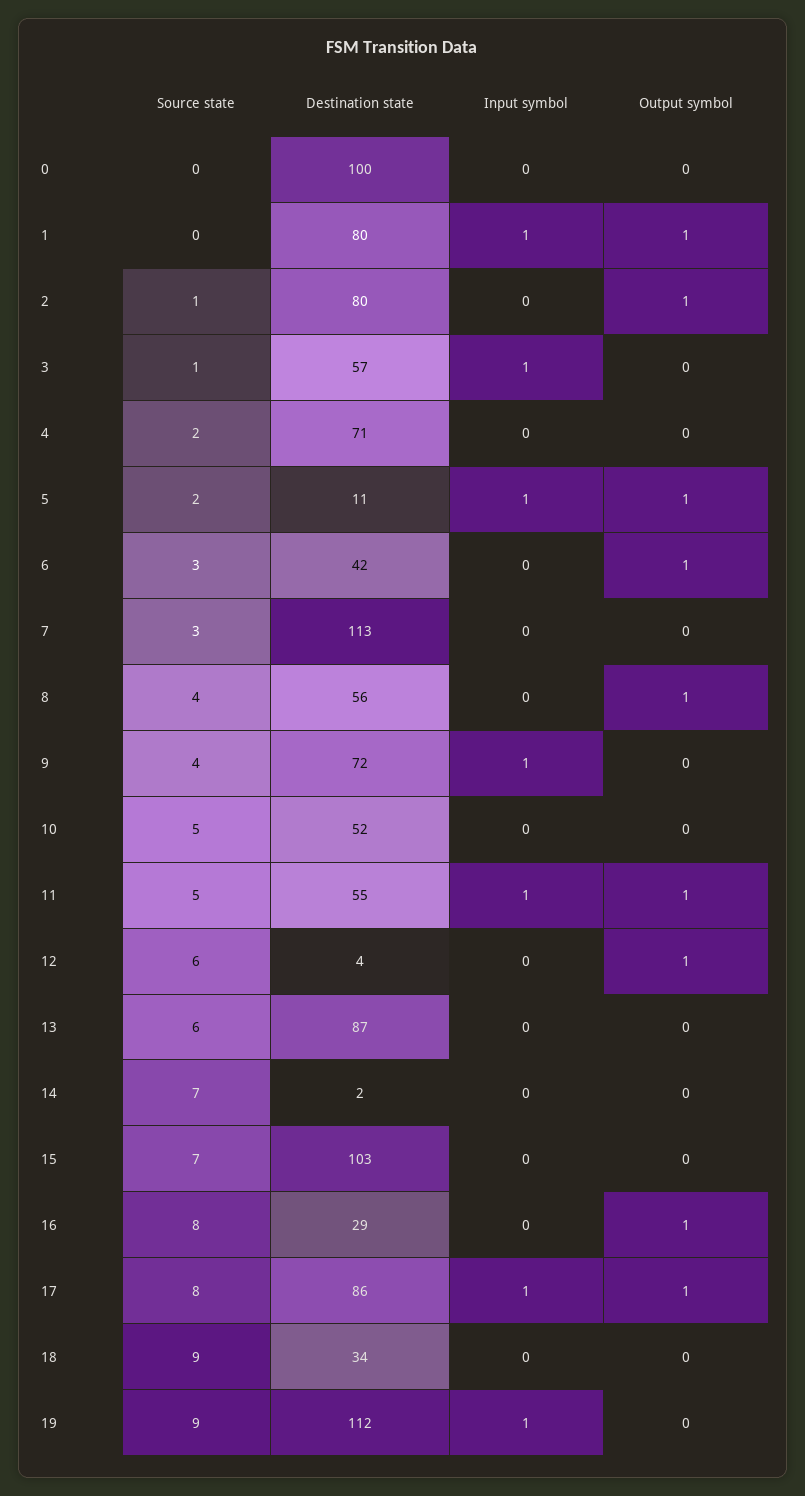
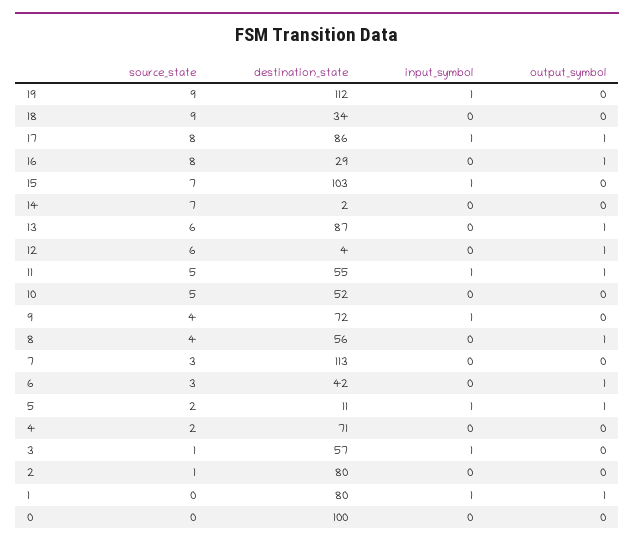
  {
    "Source state": {
      "0": 0,
      "1": 0,
      "2": 1,
      "3": 1,
      "4": 2,
      "5": 2,
      "6": 3,
      "7": 3,
      "8": 4,
      "9": 4,
      "10": 5,
      "11": 5,
      "12": 6,
      "13": 6,
      "14": 7,
      "15": 7,
      "16": 8,
      "17": 8,
      "18": 9,
      "19": 9
    },
    "Destination state": {
      "0": 100,
      "1": 80,
      "2": 80,
      "3": 57,
      "4": 71,
      "5": 11,
      "6": 42,
      "7": 113,
      "8": 56,
      "9": 72,
      "10": 52,
      "11": 55,
      "12": 4,
      "13": 87,
      "14": 2,
      "15": 103,
      "16": 29,
      "17": 86,
      "18": 34,
      "19": 112
    },
    "Input symbol": {
      "0": 0,
      "1": 1,
      "2": 0,
      "3": 1,
      "4": 0,
      "5": 1,
      "6": 0,
      "7": 0,
      "8": 0,
      "9": 1,
      "10": 0,
      "11": 1,
      "12": 0,
      "13": 0,
      "14": 0,
-     "15": 0,
+     "15": 1,
      "16": 0,
      "17": 1,
      "18": 0,
      "19": 1
    },
    "Output symbol": {
      "0": 0,
      "1": 1,
-     "2": 1,
+     "2": 0,
      "3": 0,
      "4": 0,
      "5": 1,
      "6": 1,
      "7": 0,
      "8": 1,
      "9": 0,
      "10": 0,
      "11": 1,
      "12": 1,
-     "13": 0,
+     "13": 1,
      "14": 0,
      "15": 0,
      "16": 1,
      "17": 1,
      "18": 0,
      "19": 0
    }
  }

